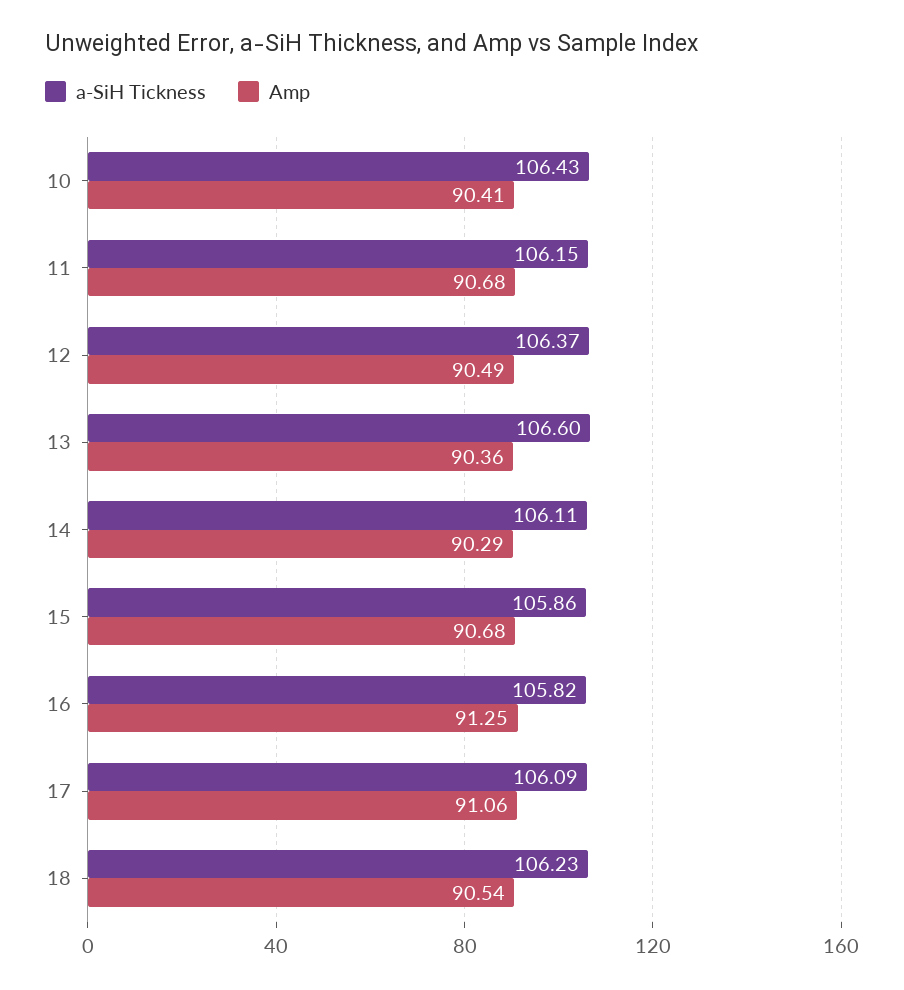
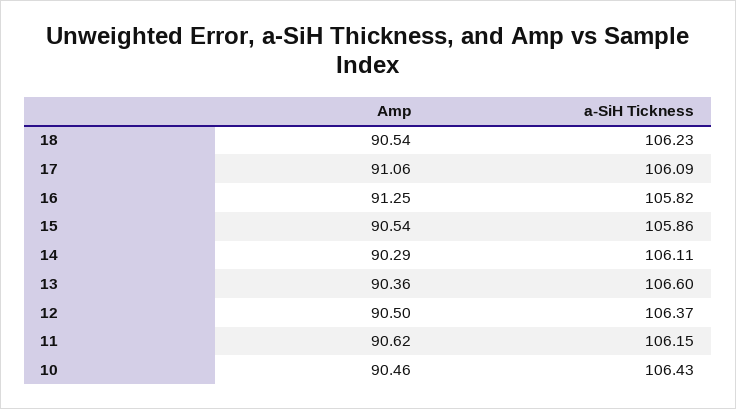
  {
    "a-SiH Tickness": {
      "10": 106.43,
      "11": 106.15,
      "12": 106.37,
      "13": 106.6,
      "14": 106.11,
      "15": 105.86,
      "16": 105.82,
      "17": 106.09,
      "18": 106.23
    },
    "Amp": {
-     "10": 90.41,
+     "10": 90.46,
-     "11": 90.68,
+     "11": 90.62,
-     "12": 90.49,
+     "12": 90.5,
      "13": 90.36,
      "14": 90.29,
-     "15": 90.68,
+     "15": 90.54,
      "16": 91.25,
      "17": 91.06,
      "18": 90.54
    }
  }

